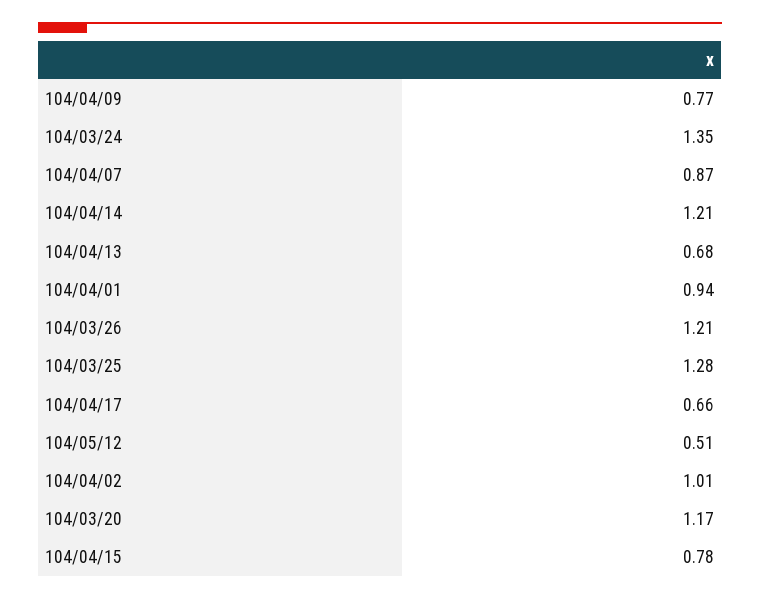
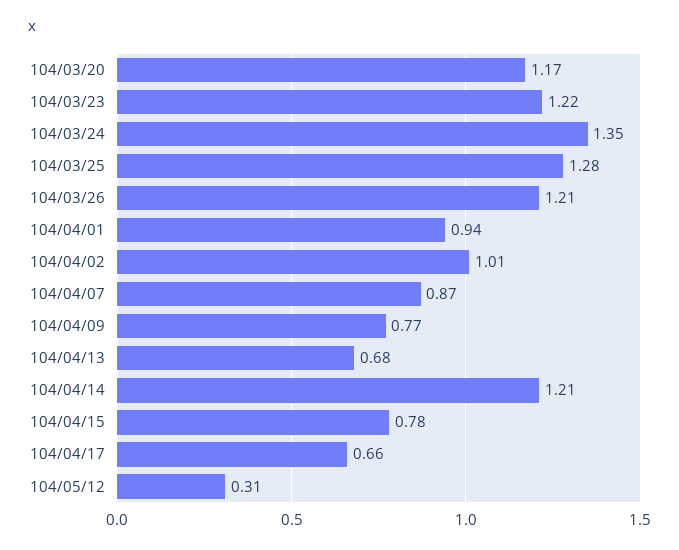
  {
    "104/04/09": 0.77,
    "104/03/24": 1.35,
    "104/04/07": 0.87,
    "104/04/14": 1.21,
    "104/04/13": 0.68,
    "104/04/01": 0.94,
    "104/03/26": 1.21,
    "104/03/25": 1.28,
    "104/04/17": 0.66,
-   "104/05/12": 0.51,
+   "104/05/12": 0.31,
    "104/04/02": 1.01,
    "104/03/20": 1.17,
-   "104/04/15": 0.78
+   "104/04/15": 0.78,
+   "104/03/23": 1.22
  }

